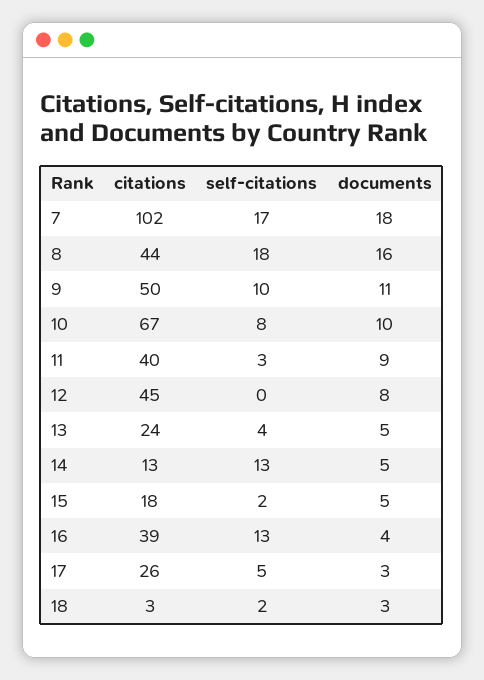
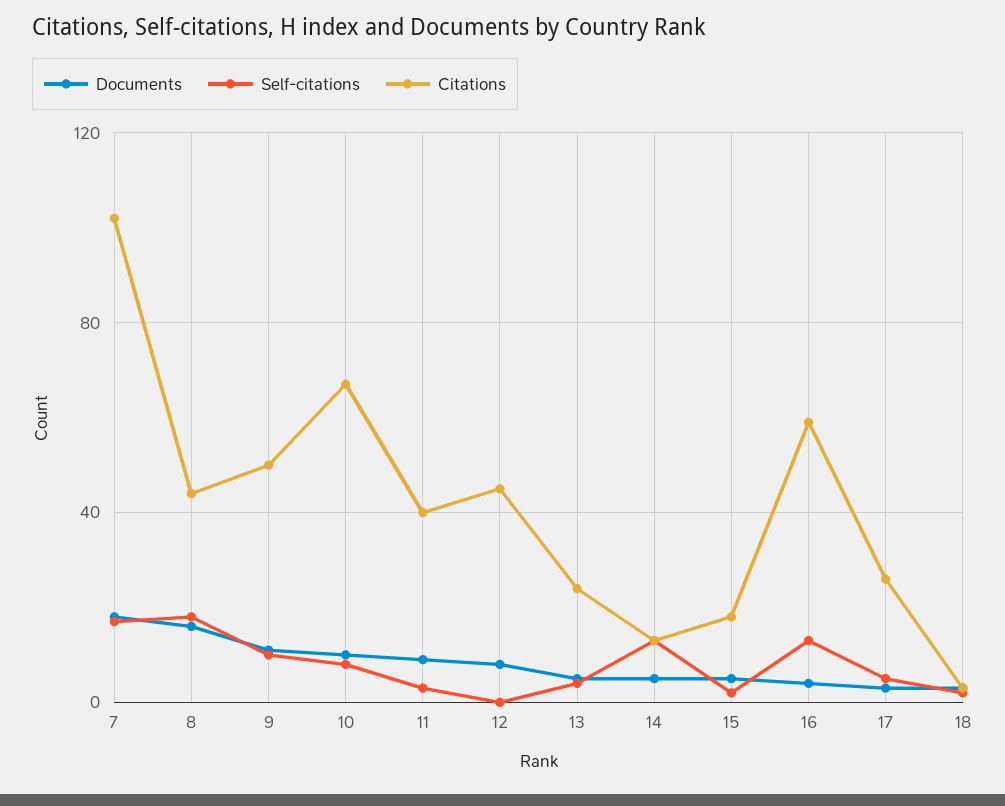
  {
    "citations": {
      "7": 102,
      "8": 44,
      "9": 50,
      "10": 67,
      "11": 40,
      "12": 45,
      "13": 24,
      "14": 13,
      "15": 18,
-     "16": 39,
+     "16": 60,
      "17": 26,
      "18": 3
    },
    "self-citations": {
      "7": 17,
      "8": 18,
      "9": 10,
      "10": 8,
      "11": 3,
      "12": 0,
      "13": 4,
      "14": 13,
      "15": 2,
      "16": 13,
      "17": 5,
      "18": 2
    },
    "documents": {
      "7": 18,
      "8": 16,
      "9": 11,
      "10": 10,
      "11": 9,
      "12": 8,
      "13": 5,
      "14": 5,
      "15": 5,
      "16": 4,
      "17": 3,
      "18": 3
    }
  }

